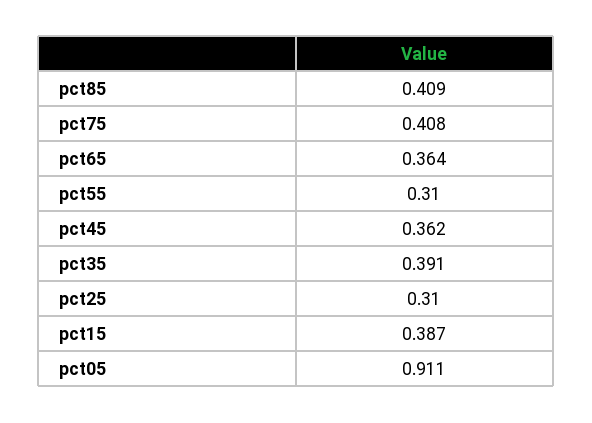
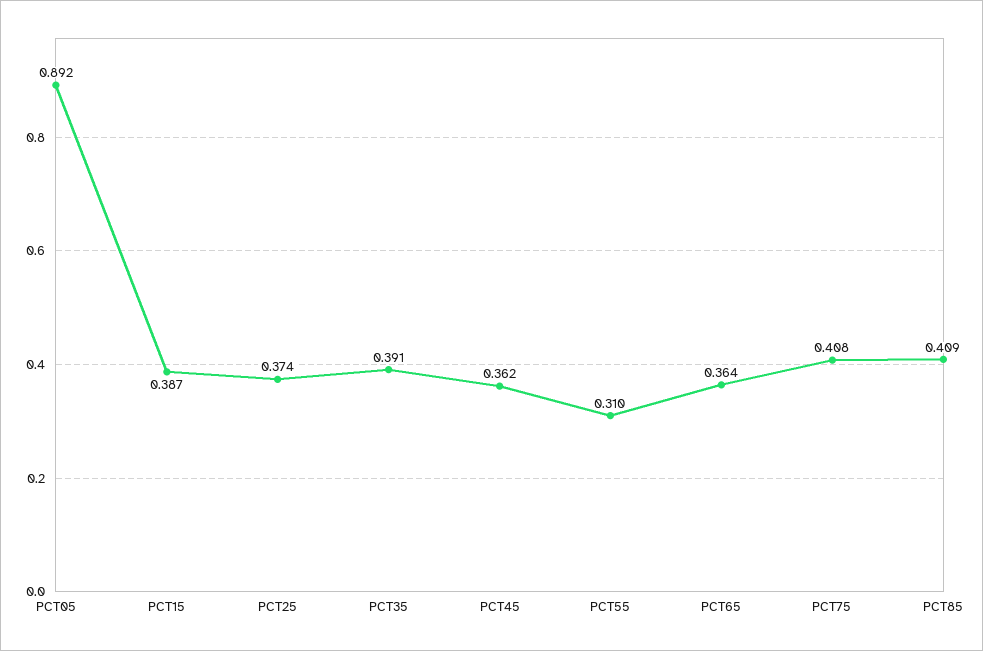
  {
    "pct85": 0.409,
    "pct75": 0.408,
    "pct65": 0.364,
    "pct55": 0.31,
    "pct45": 0.362,
    "pct35": 0.391,
-   "pct25": 0.31,
+   "pct25": 0.374,
    "pct15": 0.387,
-   "pct05": 0.911
+   "pct05": 0.892
  }

